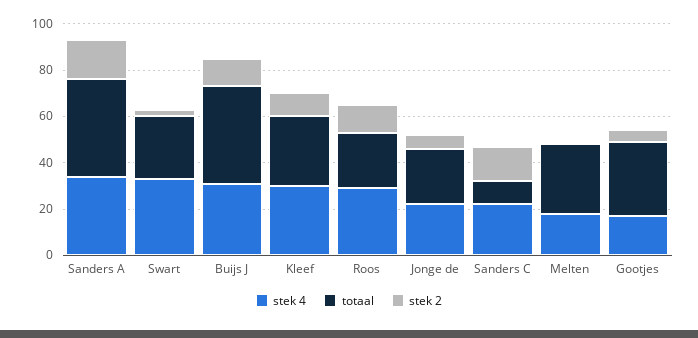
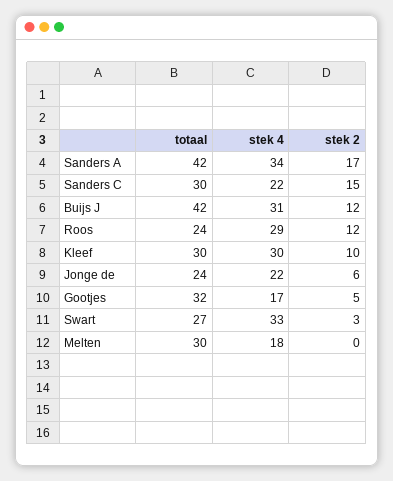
  {
    "stek 4": {
      "Sanders A": 34,
      "Swart": 33,
      "Buijs J": 31,
      "Kleef": 30,
      "Roos": 29,
      "Jonge de": 22,
      "Sanders C": 22,
      "Melten": 18,
      "Gootjes": 17
    },
    "totaal": {
      "Sanders A": 42,
      "Swart": 27,
      "Buijs J": 42,
      "Kleef": 30,
      "Roos": 24,
      "Jonge de": 24,
-     "Sanders C": 10,
+     "Sanders C": 30,
      "Melten": 30,
      "Gootjes": 32
    },
    "stek 2": {
      "Sanders A": 17,
      "Swart": 3,
      "Buijs J": 12,
      "Kleef": 10,
      "Roos": 12,
      "Jonge de": 6,
      "Sanders C": 15,
      "Melten": 0,
      "Gootjes": 5
    }
  }

